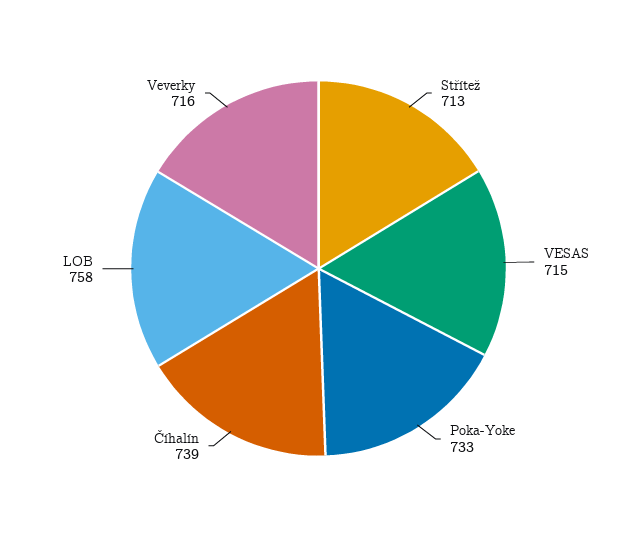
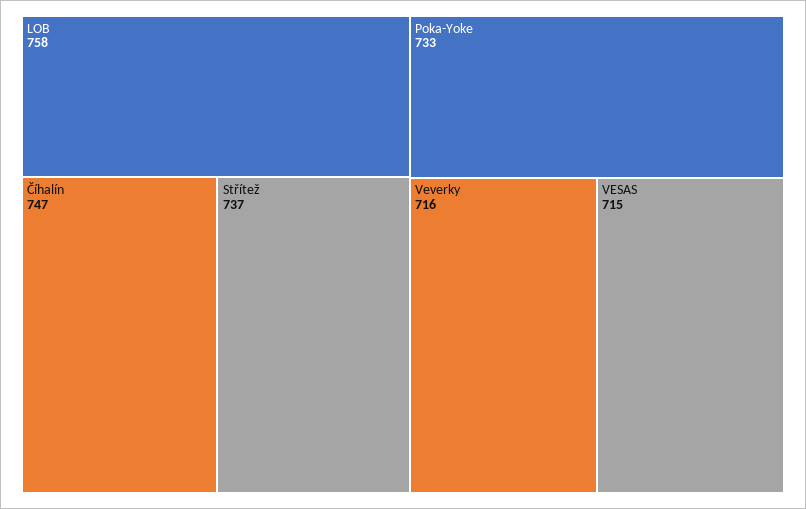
  {
-   "Střítež": 713,
+   "Střítež": 737,
    "VESAS": 715,
    "Poka-Yoke": 733,
-   "Číhalín": 739,
+   "Číhalín": 747,
    "LOB": 758,
    "Veverky": 716
  }

